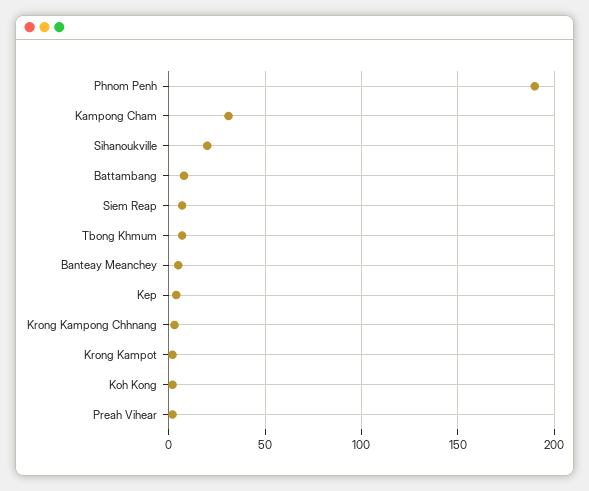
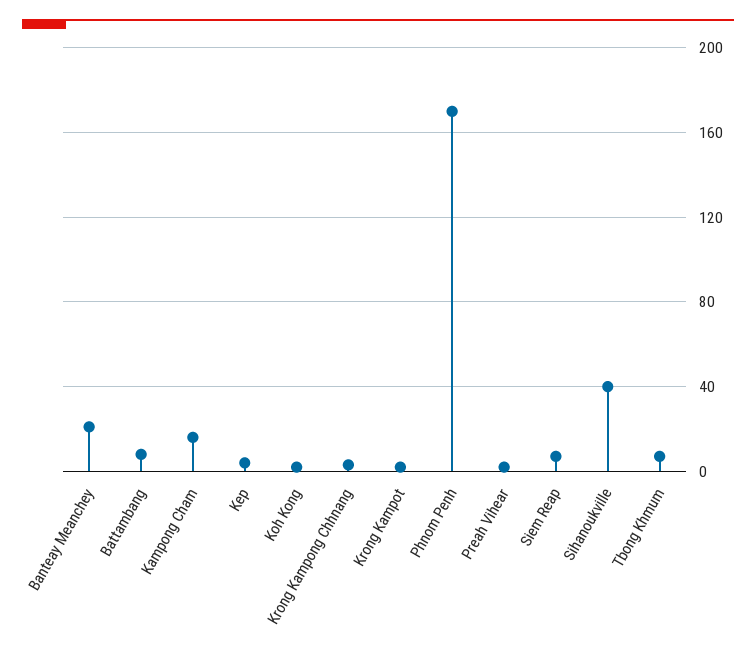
  {
-   "Phnom Penh": 190,
+   "Phnom Penh": 170,
-   "Kampong Cham": 30,
+   "Kampong Cham": 15,
-   "Sihanoukville": 20,
+   "Sihanoukville": 40,
    "Battambang": 10,
    "Siem Reap": 5,
    "Tbong Khmum": 5,
-   "Banteay Meanchey": 5,
+   "Banteay Meanchey": 20,
    "Kep": 5,
    "Krong Kampong Chhnang": 5,
    "Krong Kampot": 0,
    "Koh Kong": 0,
    "Preah Vihear": 0
  }

